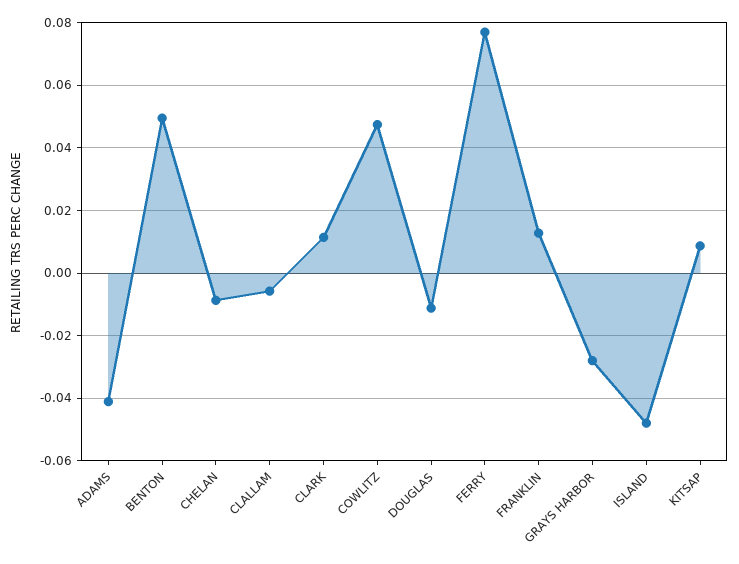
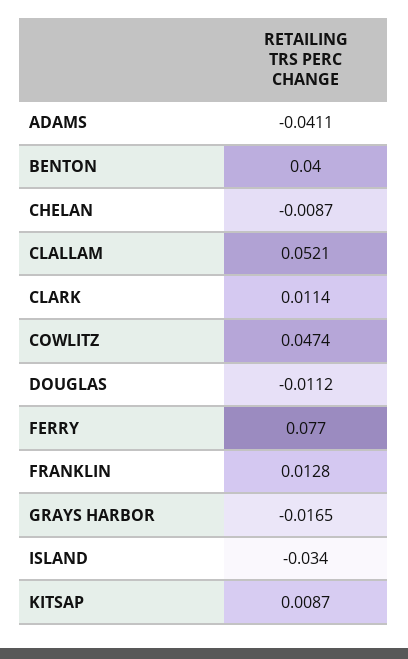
  {
    "ADAMS": -0.0411,
-   "BENTON": 0.05,
+   "BENTON": 0.04,
    "CHELAN": -0.0087,
-   "CLALLAM": -0.006,
+   "CLALLAM": 0.0521,
    "CLARK": 0.0114,
    "COWLITZ": 0.0474,
    "DOUGLAS": -0.0112,
    "FERRY": 0.077,
    "FRANKLIN": 0.0128,
-   "GRAYS HARBOR": -0.028,
+   "GRAYS HARBOR": -0.0165,
-   "ISLAND": -0.048,
+   "ISLAND": -0.034,
    "KITSAP": 0.0087
  }

